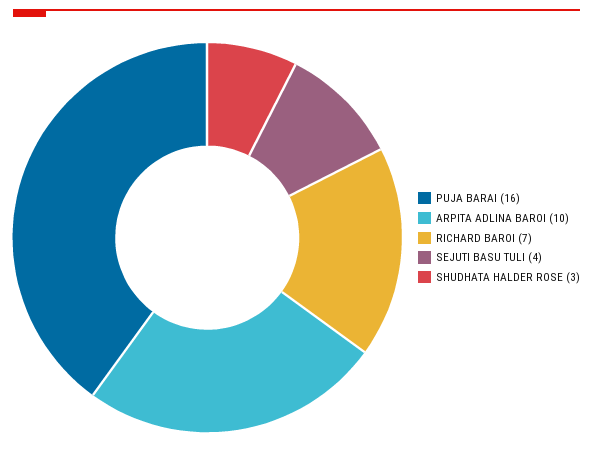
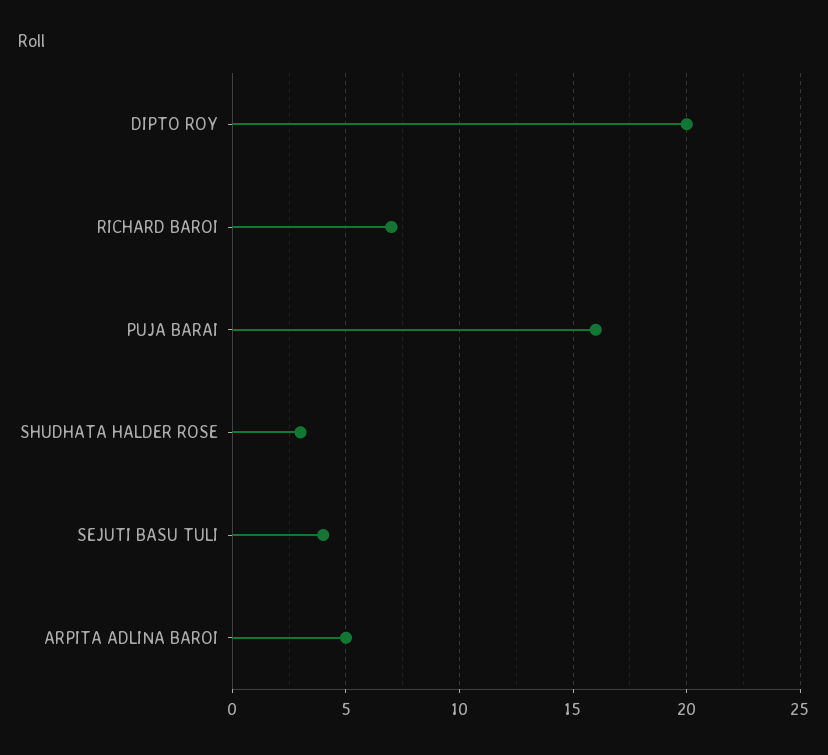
  {
    "PUJA BARAI": 16,
-   "ARPITA ADLINA BAROI": 10,
+   "ARPITA ADLINA BAROI": 5,
    "RICHARD BAROI": 7,
    "SEJUTI BASU TULI": 4,
-   "SHUDHATA HALDER ROSE": 3
+   "SHUDHATA HALDER ROSE": 3,
+   "DIPTO ROY": 20
  }

